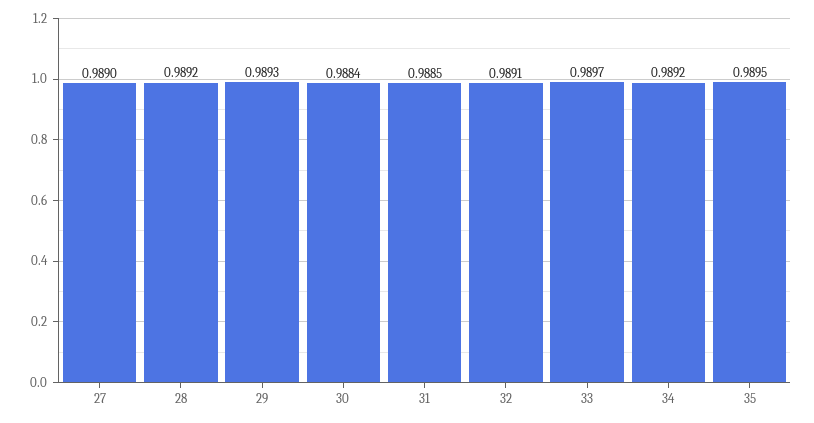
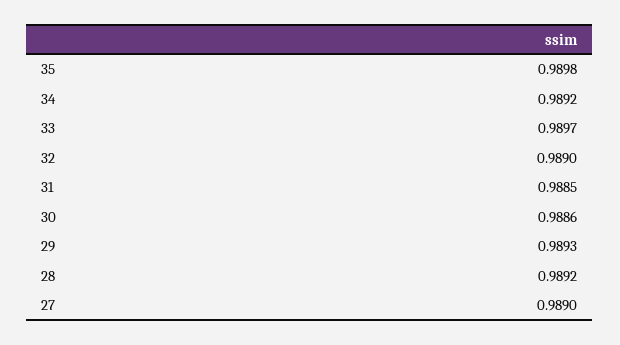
  {
    "27": 0.989,
    "28": 0.9892,
    "29": 0.9893,
-   "30": 0.9884,
+   "30": 0.9886,
    "31": 0.9885,
-   "32": 0.9891,
+   "32": 0.989,
    "33": 0.9897,
    "34": 0.9892,
-   "35": 0.9895
+   "35": 0.9898
  }

